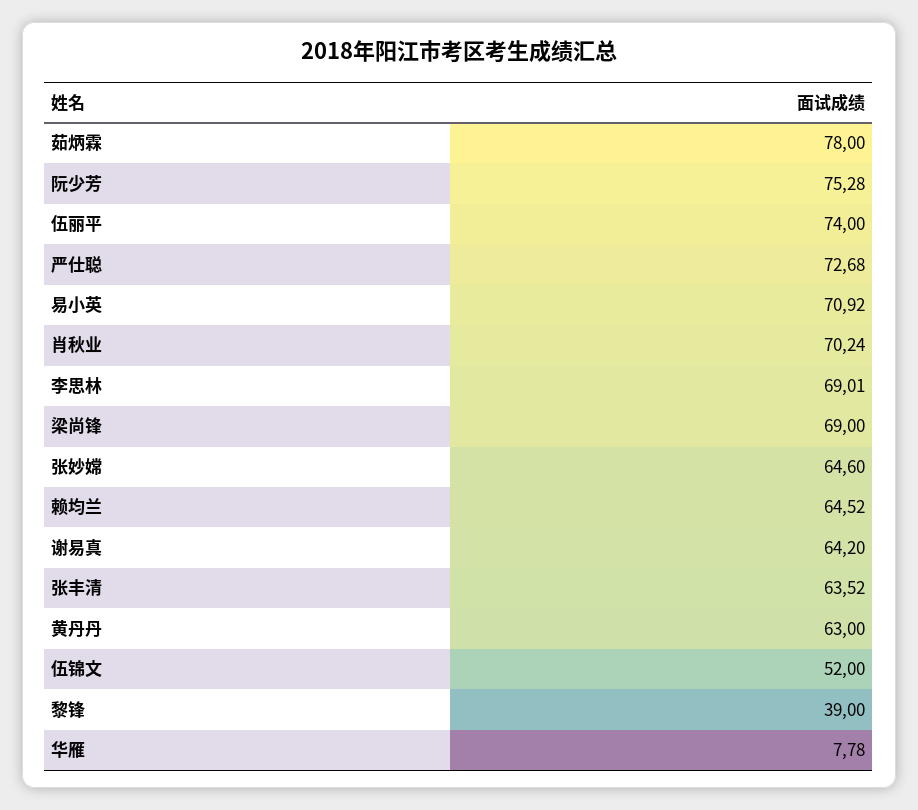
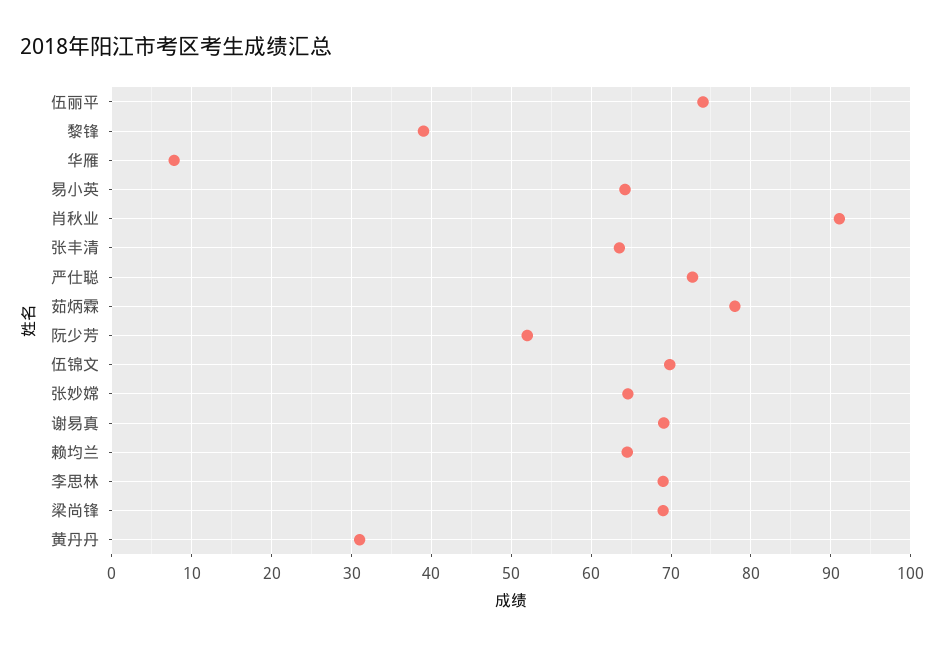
  {
    "茹炳霖": 78,
-   "阮少芳": 75.28,
+   "阮少芳": 52,
    "伍丽平": 74,
    "严仕聪": 72.68,
-   "易小英": 70.92,
+   "易小英": 64,
-   "肖秋业": 70.24,
+   "肖秋业": 91,
    "李思林": 69.01,
    "梁尚锋": 69,
    "张妙嫦": 64.6,
    "赖均兰": 64.52,
-   "谢易真": 64.2,
+   "谢易真": 69,
    "张丰清": 63.52,
-   "黄丹丹": 63,
+   "黄丹丹": 31,
-   "伍锦文": 52,
+   "伍锦文": 70,
    "黎锋": 39,
    "华雁": 7.78
  }

